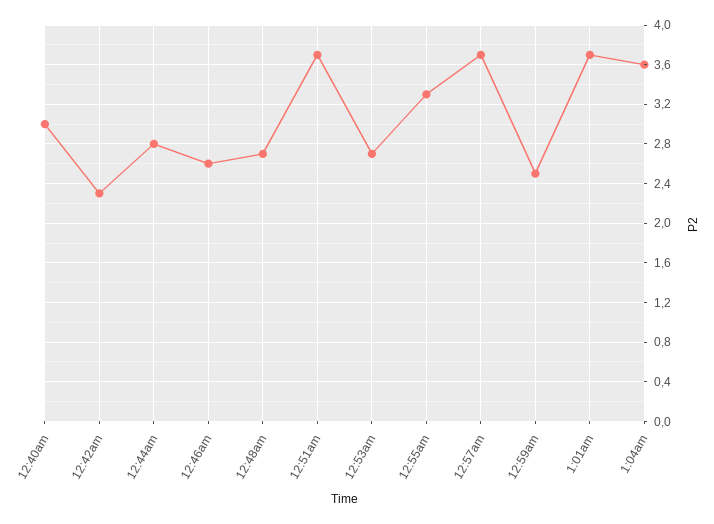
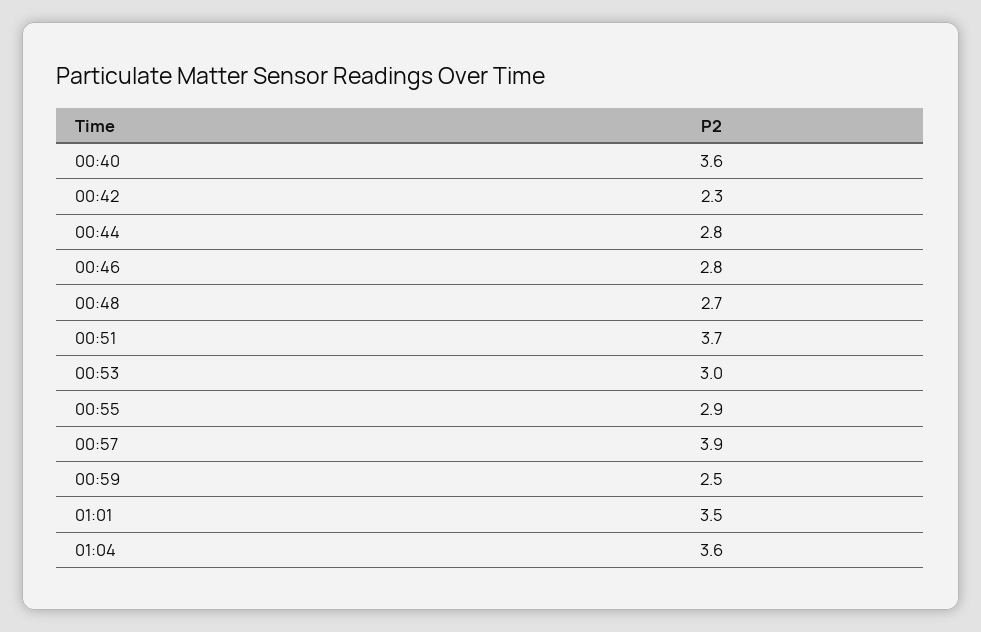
  {
-   "12:40am": 3,
+   "12:40am": 3.6,
    "12:42am": 2.3,
    "12:44am": 2.8,
-   "12:46am": 2.6,
+   "12:46am": 2.8,
    "12:48am": 2.7,
    "12:51am": 3.7,
-   "12:53am": 2.7,
+   "12:53am": 3,
-   "12:55am": 3.3,
+   "12:55am": 2.9,
-   "12:57am": 3.7,
+   "12:57am": 3.9,
    "12:59am": 2.5,
-   "1:01am": 3.7,
+   "1:01am": 3.5,
    "1:04am": 3.6
  }

